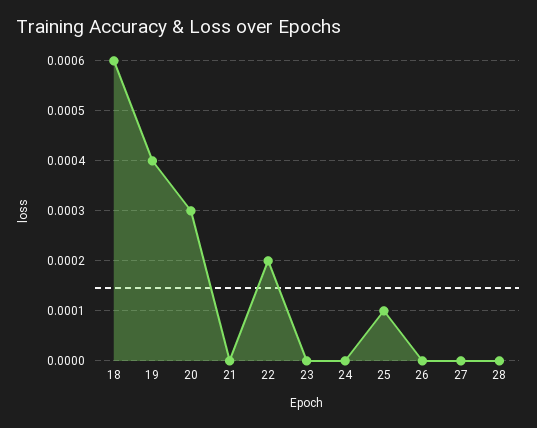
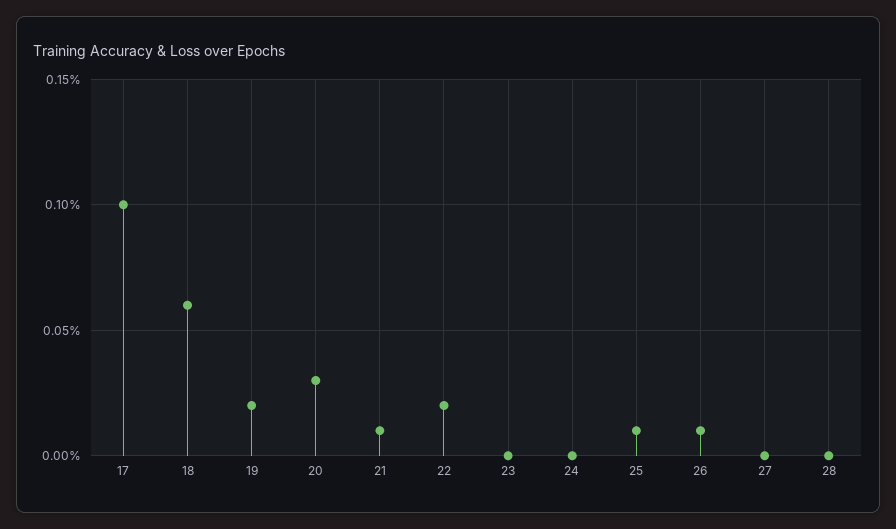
  {
    "18": 0.0006,
-   "19": 0.0004,
+   "19": 0.0002,
    "20": 0.0003,
-   "21": 0,
+   "21": 0.0001,
    "22": 0.0002,
    "23": 0,
    "24": 0,
    "25": 0.0001,
-   "26": 0,
+   "26": 0.0001,
    "27": 0,
-   "28": 0
+   "28": 0,
+   "17": 0.001
  }

